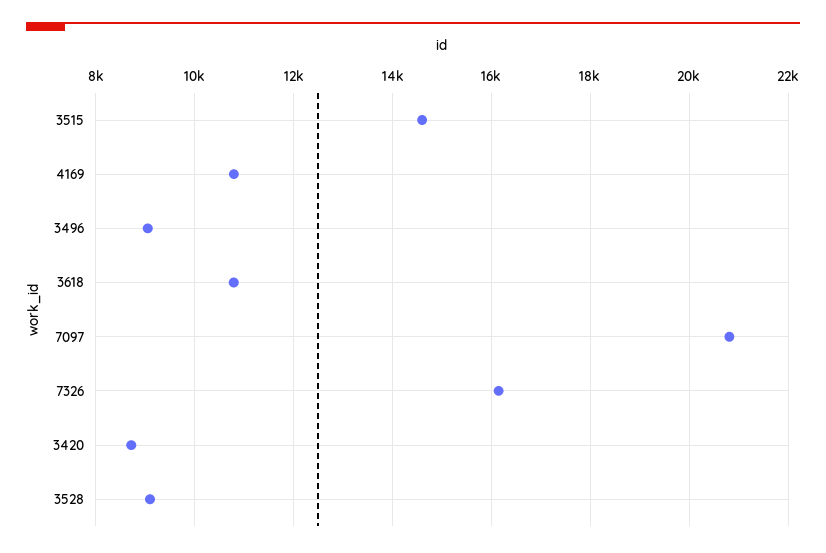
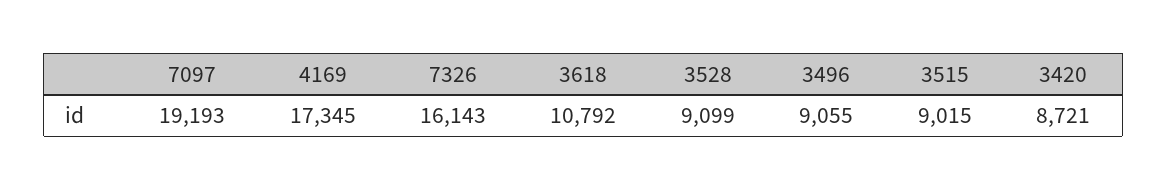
  {
-   "3515": 14600,
+   "3515": 9015,
-   "4169": 10800,
+   "4169": 17345,
    "3496": 9055,
    "3618": 10792,
-   "7097": 20800,
+   "7097": 19193,
    "7326": 16143,
    "3420": 8721,
    "3528": 9099
  }

